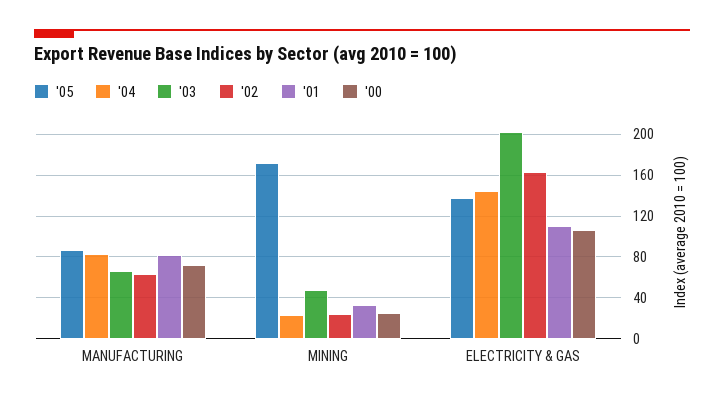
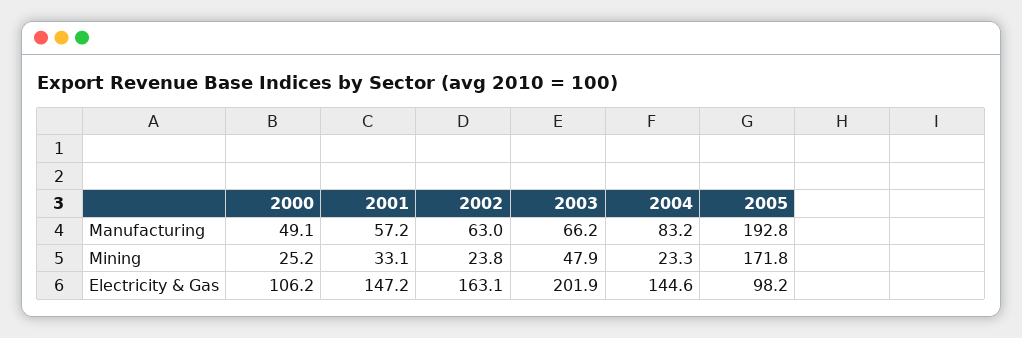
  {
    "'05": {
-     "MANUFACTURING": 90,
+     "MANUFACTURING": 192.8,
      "MINING": 171.8,
-     "ELECTRICITY & GAS": 140
+     "ELECTRICITY & GAS": 98.2
    },
    "'04": {
      "MANUFACTURING": 83.2,
      "MINING": 23.3,
      "ELECTRICITY & GAS": 144.6
    },
    "'03": {
      "MANUFACTURING": 66.2,
      "MINING": 47.9,
      "ELECTRICITY & GAS": 201.9
    },
    "'02": {
      "MANUFACTURING": 63,
      "MINING": 23.8,
      "ELECTRICITY & GAS": 163.1
    },
    "'01": {
-     "MANUFACTURING": 80,
+     "MANUFACTURING": 57.2,
      "MINING": 33.1,
-     "ELECTRICITY & GAS": 110
+     "ELECTRICITY & GAS": 147.2
    },
    "'00": {
-     "MANUFACTURING": 70,
+     "MANUFACTURING": 49.1,
      "MINING": 25.2,
      "ELECTRICITY & GAS": 106.2
    }
  }

